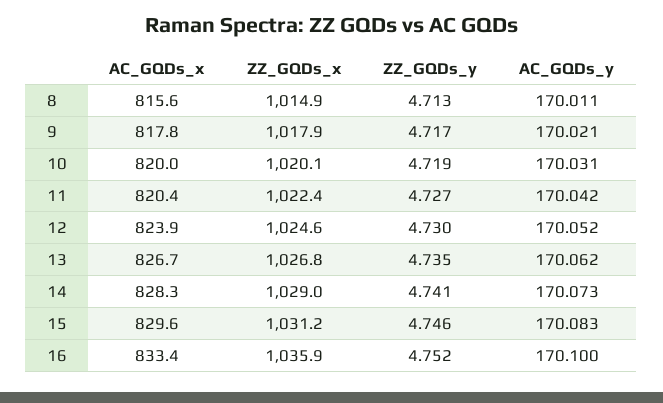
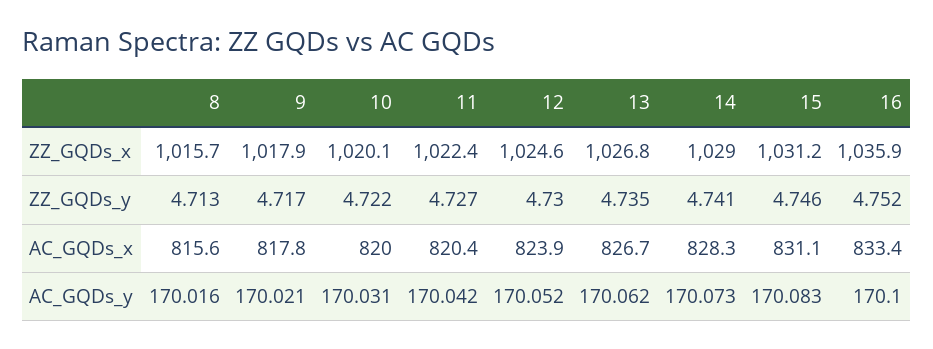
  {
    "AC_GQDs_x": {
      "8": 815.6,
      "9": 817.8,
      "10": 820,
      "11": 820.4,
      "12": 823.9,
      "13": 826.7,
      "14": 828.3,
-     "15": 829.6,
+     "15": 831.1,
      "16": 833.4
    },
    "ZZ_GQDs_x": {
-     "8": 1014.9,
+     "8": 1015.7,
      "9": 1017.9,
      "10": 1020.1,
      "11": 1022.4,
      "12": 1024.6,
      "13": 1026.8,
      "14": 1029,
      "15": 1031.2,
      "16": 1035.9
    },
    "ZZ_GQDs_y": {
      "8": 4.713,
      "9": 4.717,
-     "10": 4.719,
+     "10": 4.722,
      "11": 4.727,
      "12": 4.73,
      "13": 4.735,
      "14": 4.741,
      "15": 4.746,
      "16": 4.752
    },
    "AC_GQDs_y": {
-     "8": 170.011,
+     "8": 170.016,
      "9": 170.021,
      "10": 170.031,
      "11": 170.042,
      "12": 170.052,
      "13": 170.062,
      "14": 170.073,
      "15": 170.083,
      "16": 170.1
    }
  }

